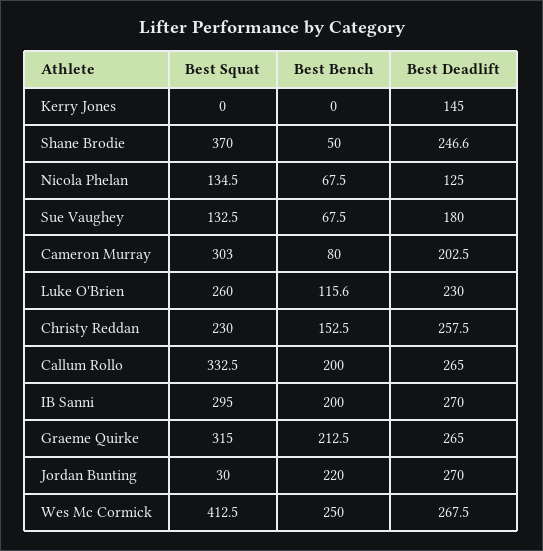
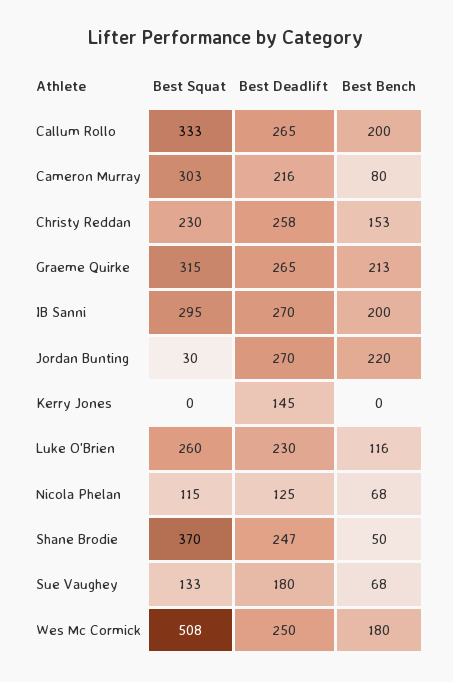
  {
    "Best Squat": {
      "Kerry Jones": 0,
      "Shane Brodie": 370,
-     "Nicola Phelan": 134.5,
+     "Nicola Phelan": 115,
      "Sue Vaughey": 132.5,
      "Cameron Murray": 303,
      "Luke O'Brien": 260,
      "Christy Reddan": 230,
      "Callum Rollo": 332.5,
      "IB Sanni": 295,
      "Graeme Quirke": 315,
      "Jordan Bunting": 30,
-     "Wes Mc Cormick": 412.5
+     "Wes Mc Cormick": 508
    },
    "Best Bench": {
      "Kerry Jones": 0,
      "Shane Brodie": 50,
      "Nicola Phelan": 67.5,
      "Sue Vaughey": 67.5,
      "Cameron Murray": 80,
      "Luke O'Brien": 115.6,
      "Christy Reddan": 152.5,
      "Callum Rollo": 200,
      "IB Sanni": 200,
      "Graeme Quirke": 212.5,
      "Jordan Bunting": 220,
-     "Wes Mc Cormick": 250
+     "Wes Mc Cormick": 180
    },
    "Best Deadlift": {
      "Kerry Jones": 145,
      "Shane Brodie": 246.6,
      "Nicola Phelan": 125,
      "Sue Vaughey": 180,
-     "Cameron Murray": 202.5,
+     "Cameron Murray": 216,
      "Luke O'Brien": 230,
      "Christy Reddan": 257.5,
      "Callum Rollo": 265,
      "IB Sanni": 270,
      "Graeme Quirke": 265,
      "Jordan Bunting": 270,
-     "Wes Mc Cormick": 267.5
+     "Wes Mc Cormick": 250
    }
  }

